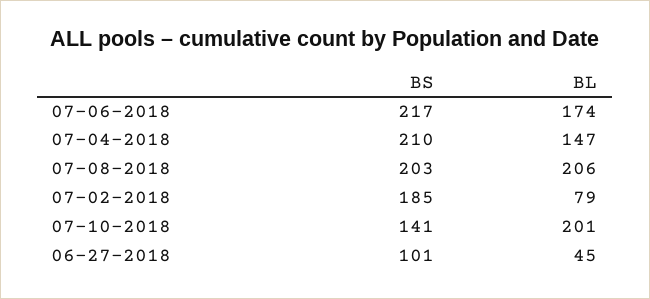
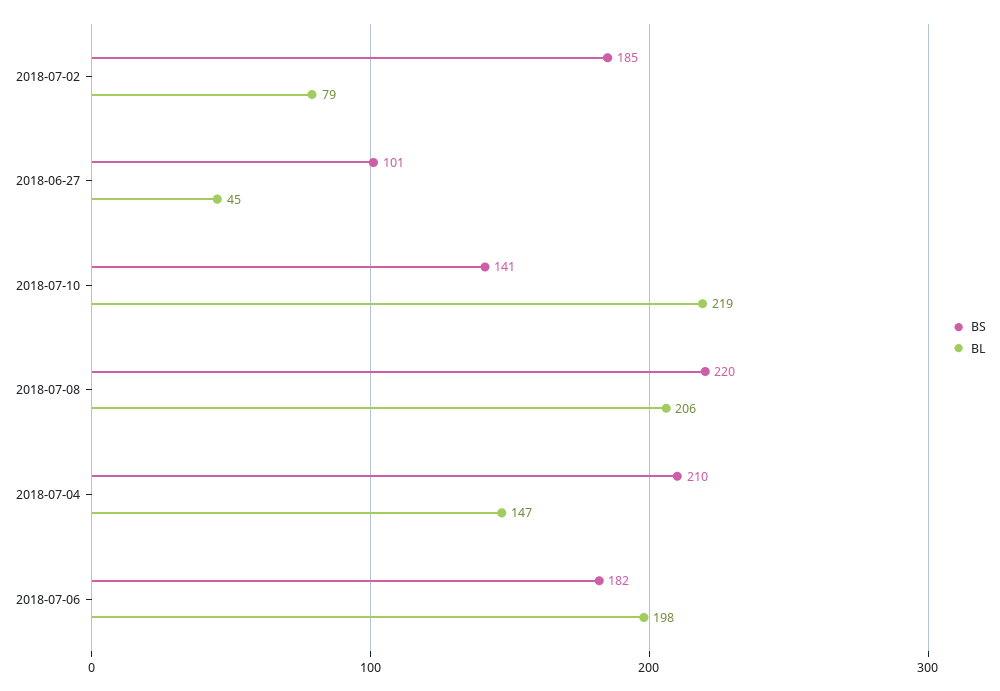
  {
    "BS": {
-     "07-06-2018": 217,
+     "07-06-2018": 182,
      "07-04-2018": 210,
-     "07-08-2018": 203,
+     "07-08-2018": 220,
      "07-02-2018": 185,
      "07-10-2018": 141,
      "06-27-2018": 101
    },
    "BL": {
-     "07-06-2018": 174,
+     "07-06-2018": 198,
      "07-04-2018": 147,
      "07-08-2018": 206,
      "07-02-2018": 79,
-     "07-10-2018": 201,
+     "07-10-2018": 219,
      "06-27-2018": 45
    }
  }

